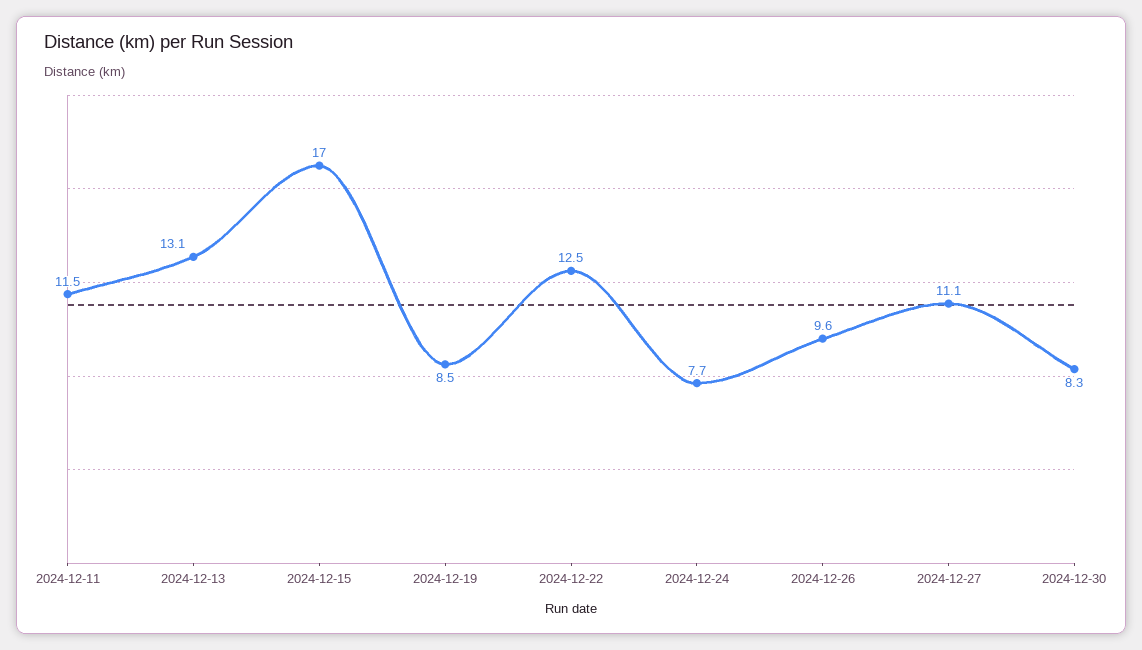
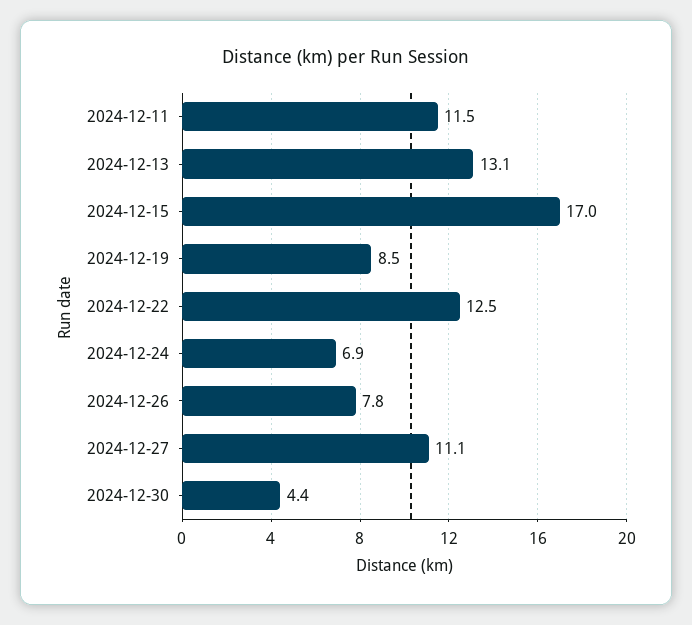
  {
    "2024-12-11": 11.5,
    "2024-12-13": 13.1,
    "2024-12-15": 17,
    "2024-12-19": 8.5,
    "2024-12-22": 12.5,
-   "2024-12-24": 7.7,
+   "2024-12-24": 6.9,
-   "2024-12-26": 9.6,
+   "2024-12-26": 7.8,
    "2024-12-27": 11.1,
-   "2024-12-30": 8.3
+   "2024-12-30": 4.4
  }

